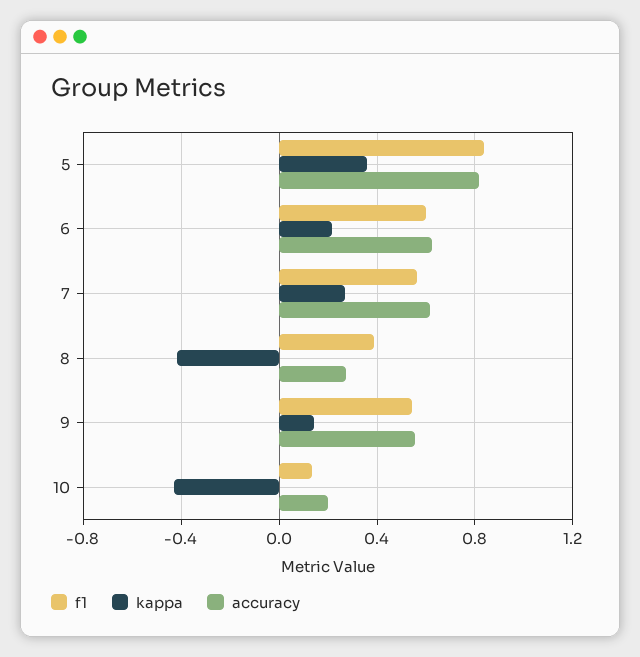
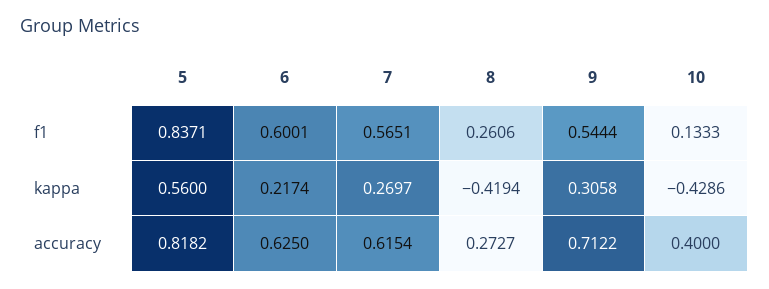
  {
    "f1": {
      "5": 0.8371,
      "6": 0.6001,
      "7": 0.5651,
-     "8": 0.4,
+     "8": 0.2606,
      "9": 0.5444,
      "10": 0.1333
    },
    "kappa": {
-     "5": 0.35,
+     "5": 0.56,
      "6": 0.2174,
      "7": 0.2697,
      "8": -0.4194,
-     "9": 0.15,
+     "9": 0.3058,
      "10": -0.4286
    },
    "accuracy": {
      "5": 0.8182,
      "6": 0.625,
      "7": 0.6154,
      "8": 0.2727,
-     "9": 0.55,
+     "9": 0.7122,
-     "10": 0.2
+     "10": 0.4
    }
  }

